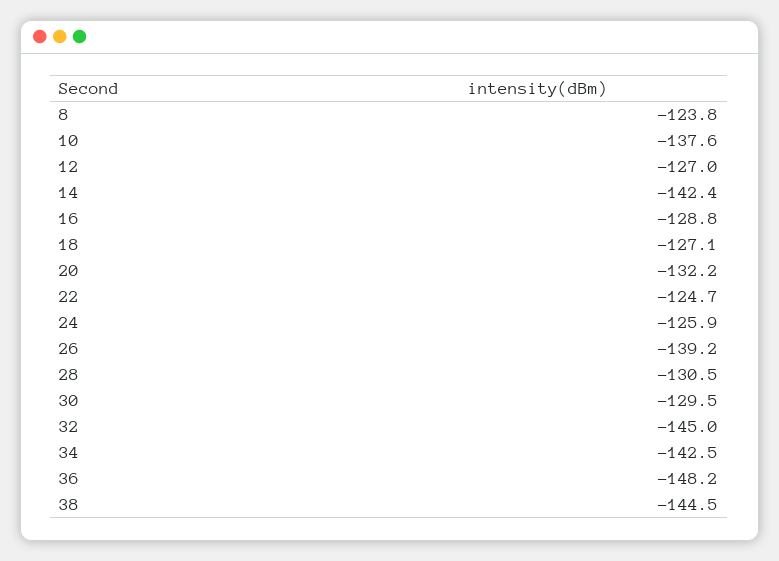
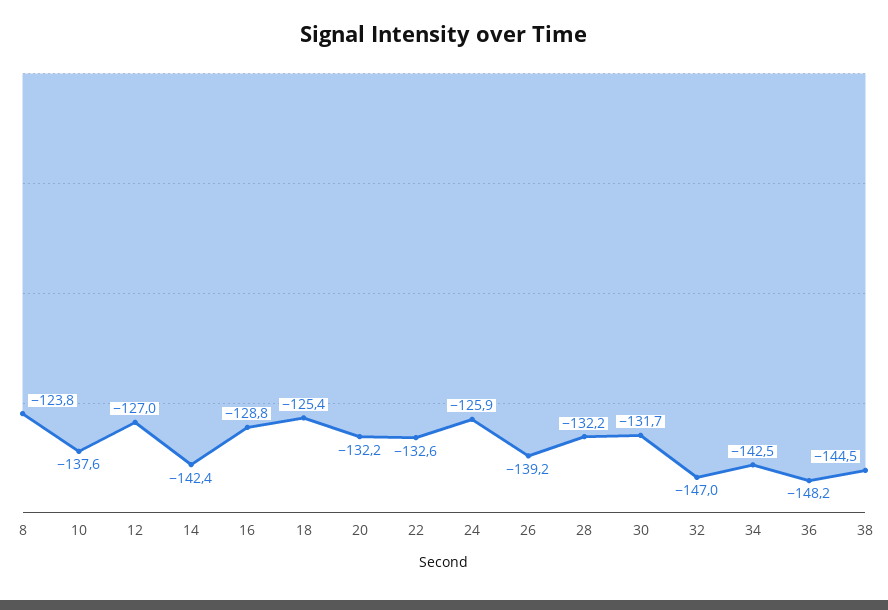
  {
    "8": -123.8,
    "10": -137.6,
    "12": -127,
    "14": -142.4,
    "16": -128.8,
-   "18": -127.1,
+   "18": -125.4,
    "20": -132.2,
-   "22": -124.7,
+   "22": -132.6,
    "24": -125.9,
    "26": -139.2,
-   "28": -130.5,
+   "28": -132.2,
-   "30": -129.5,
+   "30": -131.7,
-   "32": -145,
+   "32": -147,
    "34": -142.5,
    "36": -148.2,
    "38": -144.5
  }

